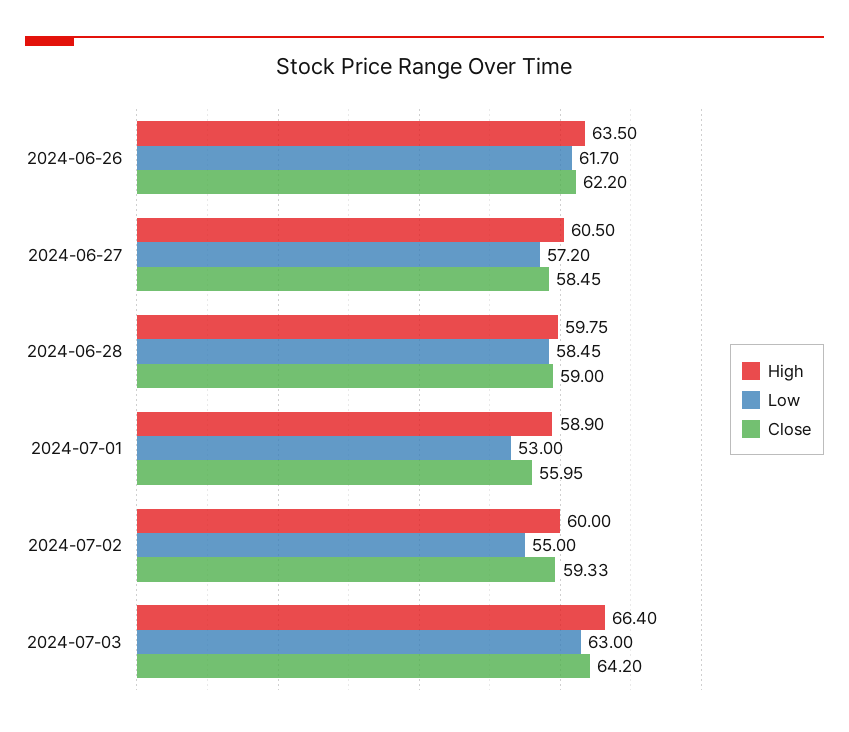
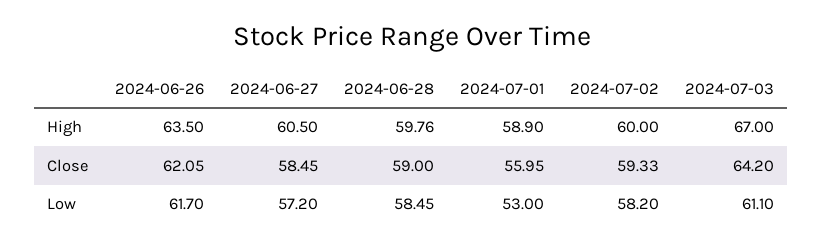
  {
    "High": {
      "2024-06-26": 63.5,
      "2024-06-27": 60.5,
-     "2024-06-28": 59.75,
+     "2024-06-28": 59.76,
      "2024-07-01": 58.9,
      "2024-07-02": 60,
-     "2024-07-03": 66.4
+     "2024-07-03": 67
    },
    "Low": {
      "2024-06-26": 61.7,
      "2024-06-27": 57.2,
      "2024-06-28": 58.45,
      "2024-07-01": 53,
-     "2024-07-02": 55,
+     "2024-07-02": 58.2,
-     "2024-07-03": 63
+     "2024-07-03": 61.1
    },
    "Close": {
-     "2024-06-26": 62.2,
+     "2024-06-26": 62.05,
      "2024-06-27": 58.45,
      "2024-06-28": 59,
      "2024-07-01": 55.95,
      "2024-07-02": 59.33,
      "2024-07-03": 64.2
    }
  }

